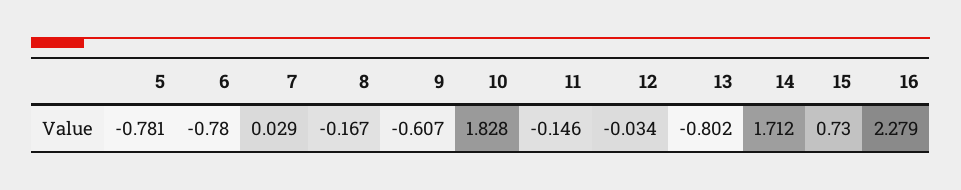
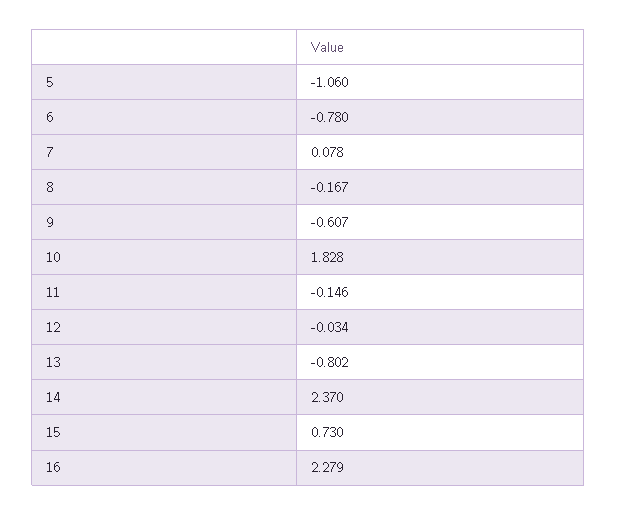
  {
-   "5": -0.781,
+   "5": -1.06,
    "6": -0.78,
-   "7": 0.029,
+   "7": 0.078,
    "8": -0.167,
    "9": -0.607,
    "10": 1.828,
    "11": -0.146,
    "12": -0.034,
    "13": -0.802,
-   "14": 1.712,
+   "14": 2.37,
    "15": 0.73,
    "16": 2.279
  }

